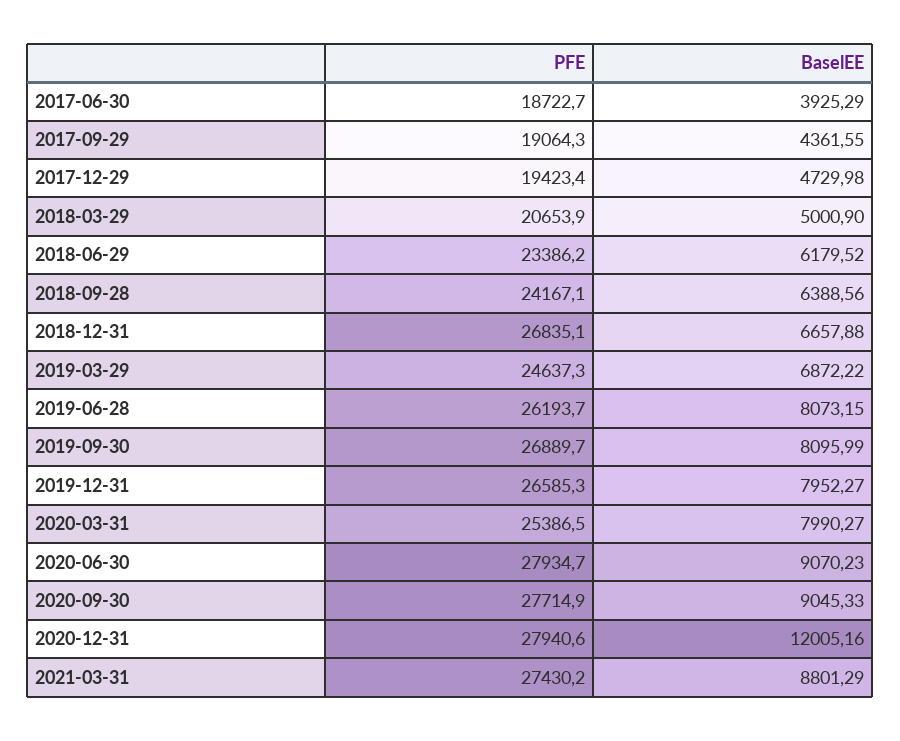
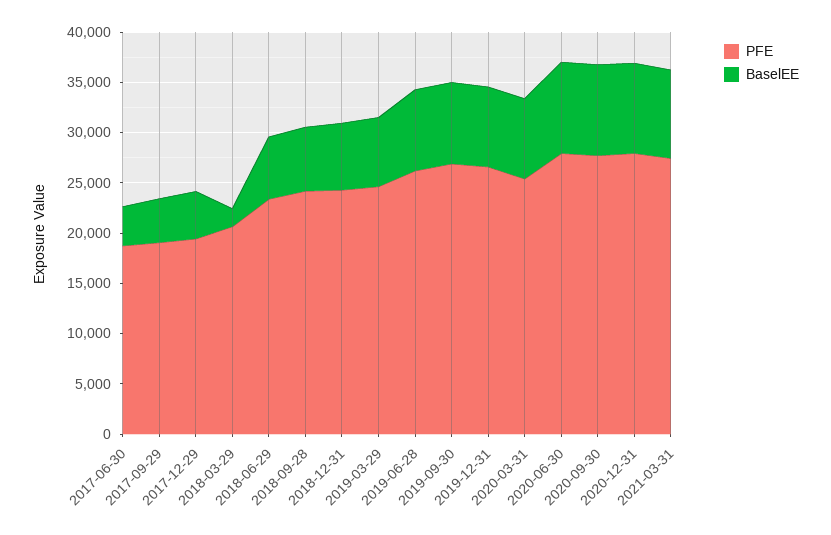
  {
    "PFE": {
      "2017-06-30": 18722.7,
      "2017-09-29": 19064.3,
      "2017-12-29": 19423.4,
      "2018-03-29": 20653.9,
      "2018-06-29": 23386.2,
      "2018-09-28": 24167.1,
-     "2018-12-31": 26835.1,
+     "2018-12-31": 24000,
      "2019-03-29": 24637.3,
      "2019-06-28": 26193.7,
      "2019-09-30": 26889.7,
      "2019-12-31": 26585.3,
      "2020-03-31": 25386.5,
      "2020-06-30": 27934.7,
      "2020-09-30": 27714.9,
      "2020-12-31": 27940.6,
      "2021-03-31": 27430.2
    },
    "BaselEE": {
      "2017-06-30": 3925.29,
      "2017-09-29": 4361.55,
      "2017-12-29": 4729.98,
-     "2018-03-29": 5000.9,
+     "2018-03-29": 2000,
      "2018-06-29": 6179.52,
      "2018-09-28": 6388.56,
      "2018-12-31": 6657.88,
      "2019-03-29": 6872.22,
      "2019-06-28": 8073.15,
      "2019-09-30": 8095.99,
      "2019-12-31": 7952.27,
      "2020-03-31": 7990.27,
      "2020-06-30": 9070.23,
      "2020-09-30": 9045.33,
-     "2020-12-31": 12005.16,
+     "2020-12-31": 9000,
      "2021-03-31": 8801.29
    }
  }

